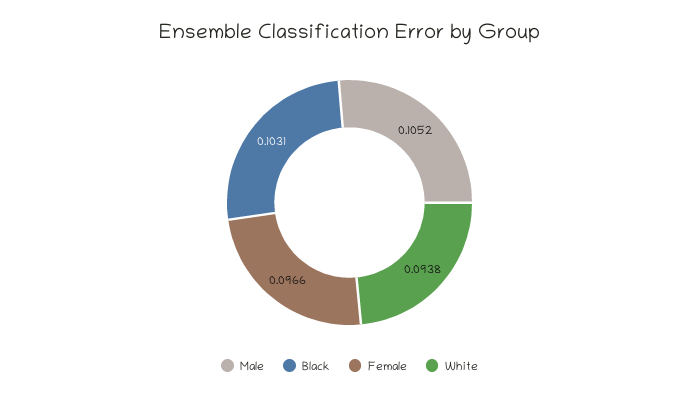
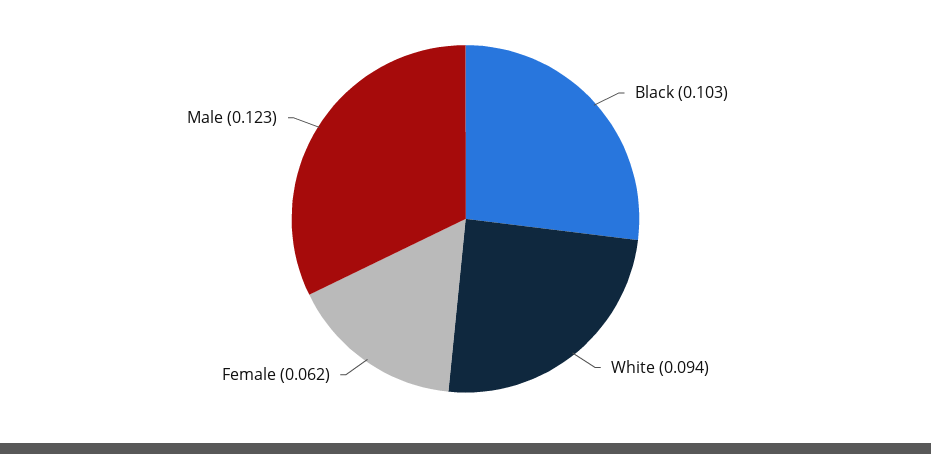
  {
-   "Male": 0.1052,
+   "Male": 0.123,
    "Black": 0.1031,
-   "Female": 0.0966,
+   "Female": 0.062,
    "White": 0.0938
  }

